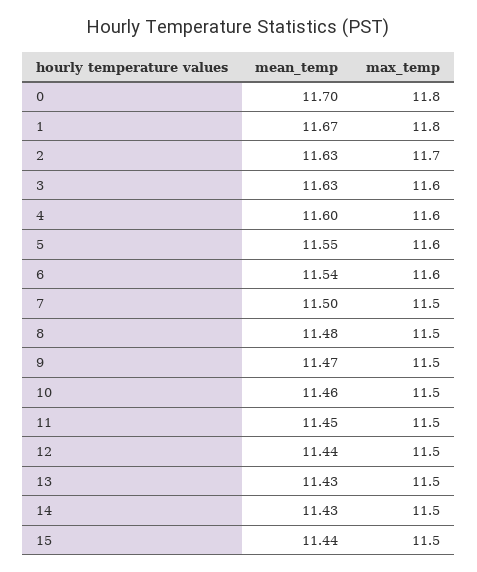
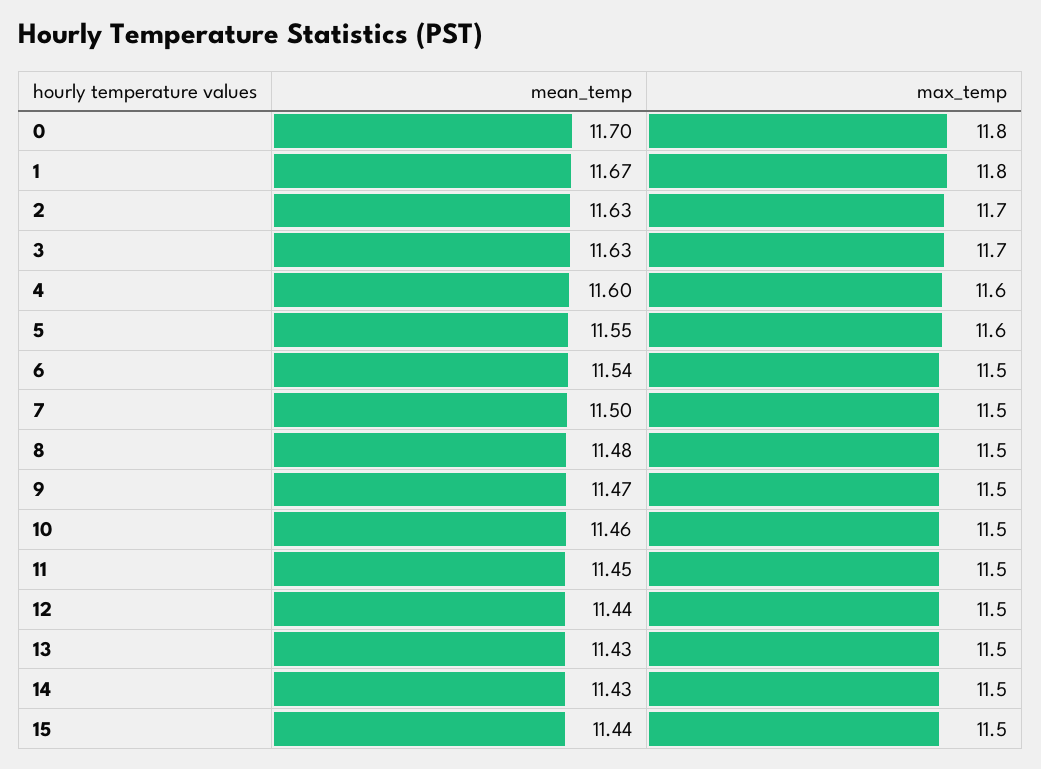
  {
    "mean_temp": {
      "0": 11.7,
      "1": 11.67,
      "2": 11.63,
      "3": 11.63,
      "4": 11.6,
      "5": 11.55,
      "6": 11.54,
      "7": 11.5,
      "8": 11.48,
      "9": 11.47,
      "10": 11.46,
      "11": 11.45,
      "12": 11.44,
      "13": 11.43,
      "14": 11.43,
      "15": 11.44
    },
    "max_temp": {
      "0": 11.8,
      "1": 11.8,
      "2": 11.7,
-     "3": 11.6,
+     "3": 11.7,
      "4": 11.6,
      "5": 11.6,
-     "6": 11.6,
+     "6": 11.5,
      "7": 11.5,
      "8": 11.5,
      "9": 11.5,
      "10": 11.5,
      "11": 11.5,
      "12": 11.5,
      "13": 11.5,
      "14": 11.5,
      "15": 11.5
    }
  }

